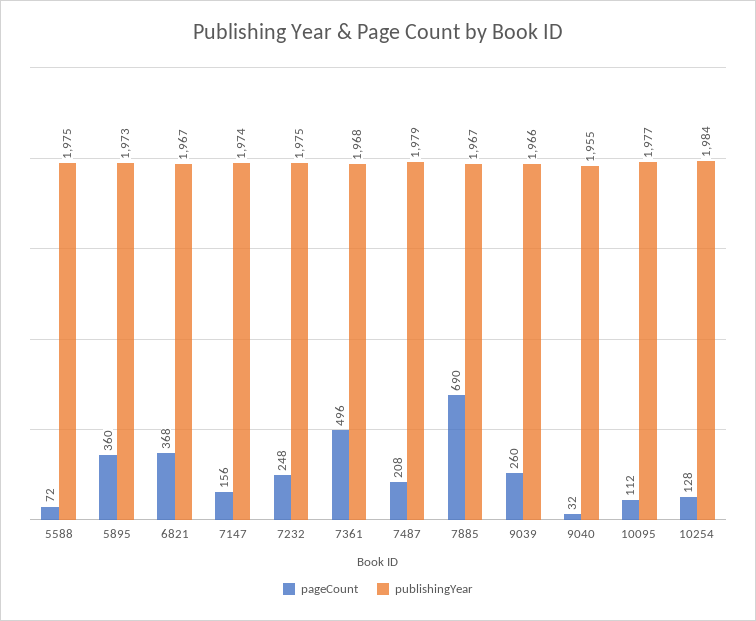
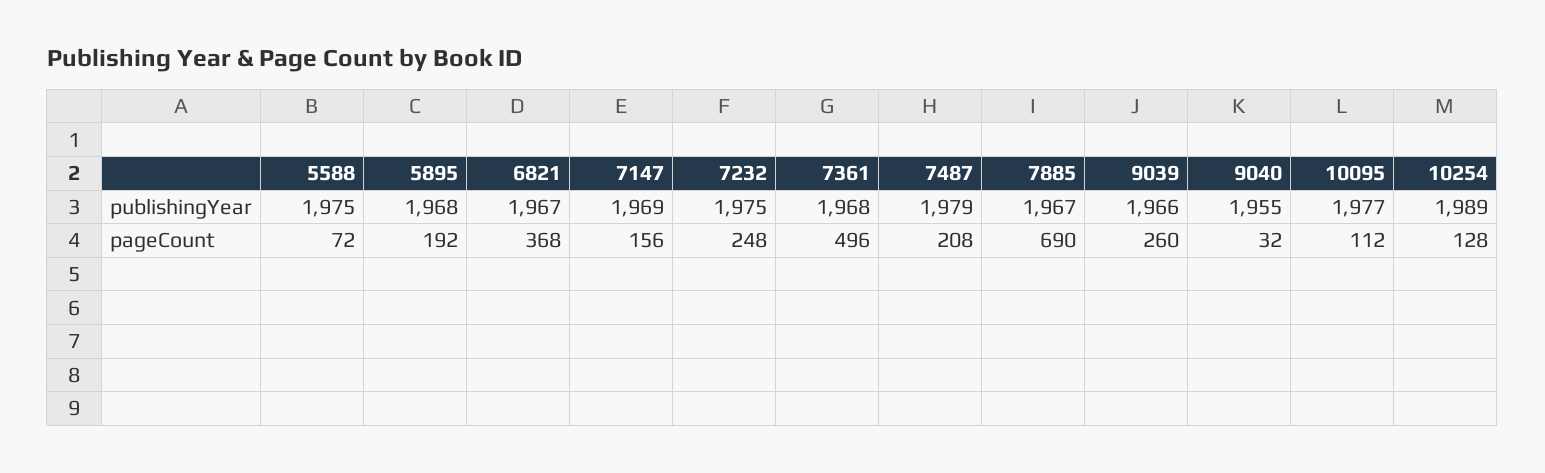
  {
    "pageCount": {
      "5588": 72,
-     "5895": 360,
+     "5895": 192,
      "6821": 368,
      "7147": 156,
      "7232": 248,
      "7361": 496,
      "7487": 208,
      "7885": 690,
      "9039": 260,
      "9040": 32,
      "10095": 112,
      "10254": 128
    },
    "publishingYear": {
      "5588": 1975,
-     "5895": 1973,
+     "5895": 1968,
      "6821": 1967,
-     "7147": 1974,
+     "7147": 1969,
      "7232": 1975,
      "7361": 1968,
      "7487": 1979,
      "7885": 1967,
      "9039": 1966,
      "9040": 1955,
      "10095": 1977,
-     "10254": 1984
+     "10254": 1989
    }
  }

